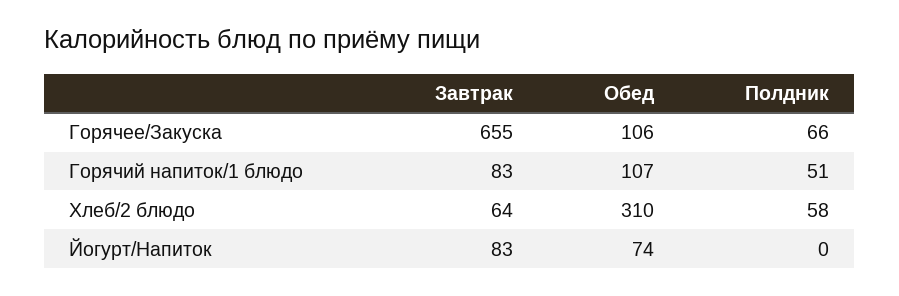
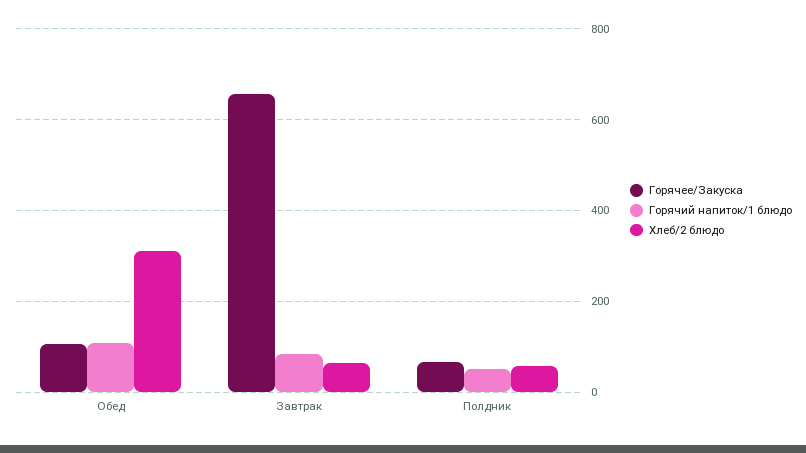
  {
    "Горячее/Закуска": {
      "Завтрак": 655,
      "Обед": 106,
      "Полдник": 66
    },
    "Горячий напиток/1 блюдо": {
      "Завтрак": 83,
      "Обед": 107,
      "Полдник": 51
    },
    "Хлеб/2 блюдо": {
      "Завтрак": 64,
      "Обед": 310,
      "Полдник": 58
-   },
+   }
-   "Йогурт/Напиток": {
-     "Завтрак": 83,
-     "Обед": 74,
-     "Полдник": 0
-   }
  }

